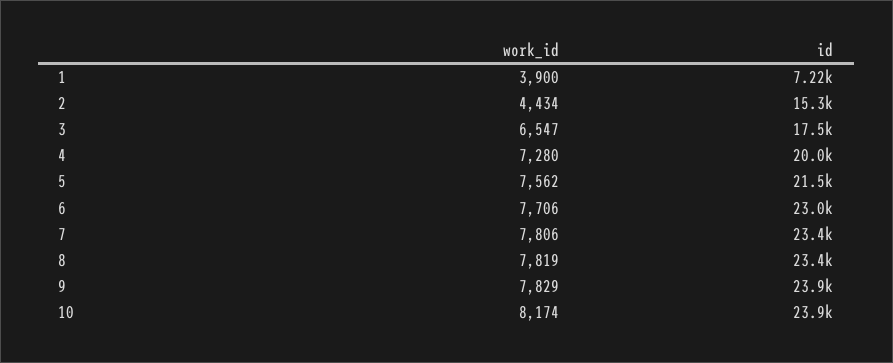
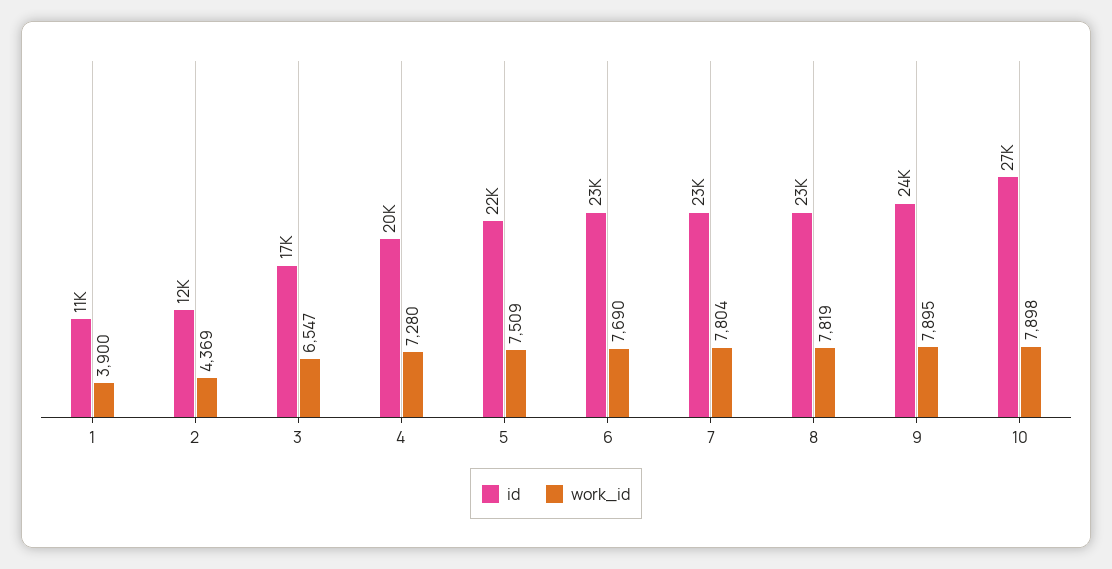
  {
    "work_id": {
      "1": 3900,
-     "2": 4434,
+     "2": 4369,
      "3": 6547,
      "4": 7280,
-     "5": 7562,
+     "5": 7509,
-     "6": 7706,
+     "6": 7690,
-     "7": 7806,
+     "7": 7804,
      "8": 7819,
-     "9": 7829,
+     "9": 7895,
-     "10": 8174
+     "10": 7898
    },
    "id": {
-     "1": 7220,
+     "1": 11000,
-     "2": 15300,
+     "2": 12000,
      "3": 17500,
      "4": 20000,
      "5": 21500,
      "6": 23000,
      "7": 23400,
      "8": 23400,
      "9": 23900,
-     "10": 23900
+     "10": 27000
    }
  }

